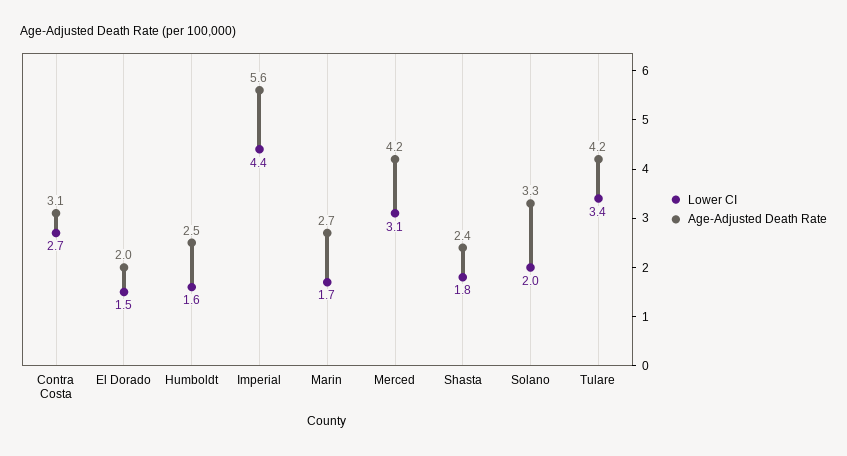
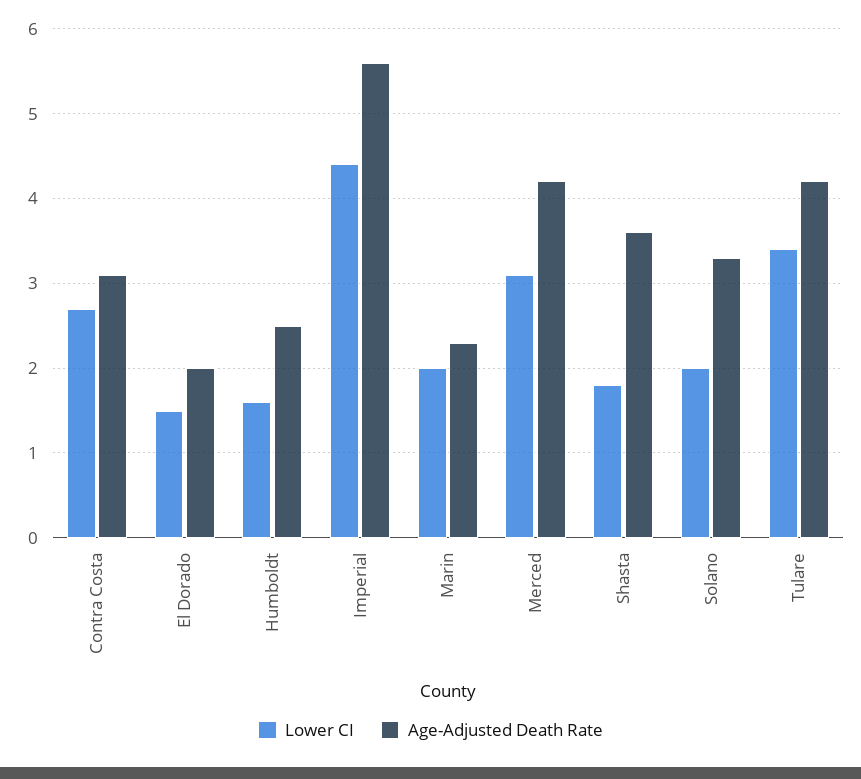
  {
    "Lower CI": {
      "Contra Costa": 2.7,
      "El Dorado": 1.5,
      "Humboldt": 1.6,
      "Imperial": 4.4,
-     "Marin": 1.7,
+     "Marin": 2,
      "Merced": 3.1,
      "Shasta": 1.8,
      "Solano": 2,
      "Tulare": 3.4
    },
    "Age-Adjusted Death Rate": {
      "Contra Costa": 3.1,
      "El Dorado": 2,
      "Humboldt": 2.5,
      "Imperial": 5.6,
-     "Marin": 2.7,
+     "Marin": 2.3,
      "Merced": 4.2,
-     "Shasta": 2.4,
+     "Shasta": 3.6,
      "Solano": 3.3,
      "Tulare": 4.2
    }
  }

